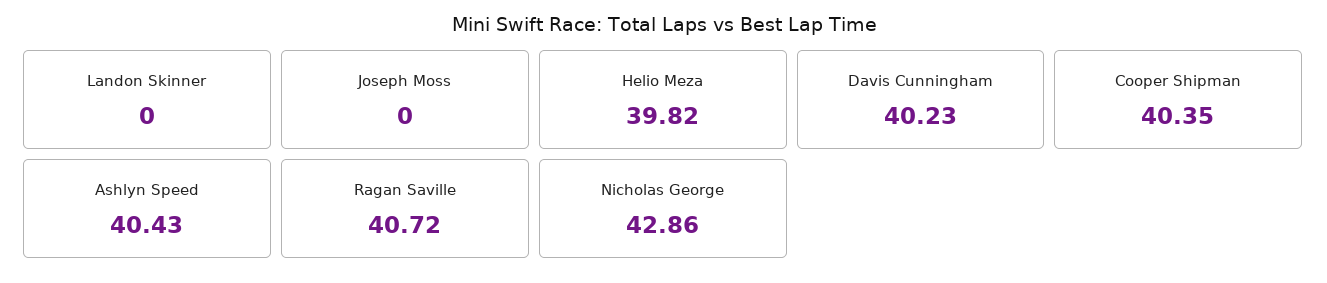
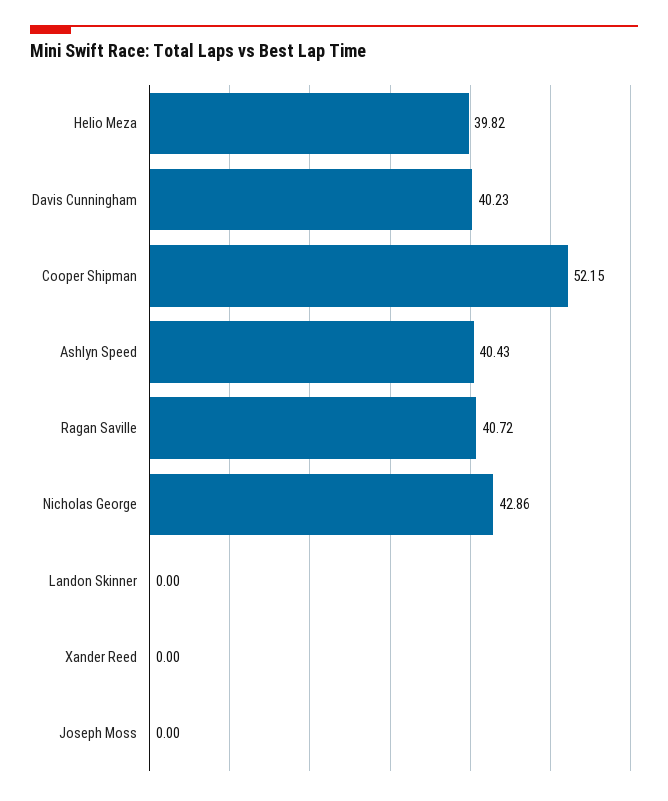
  {
    "Landon Skinner": 0,
    "Joseph Moss": 0,
    "Helio Meza": 39.82,
    "Davis Cunningham": 40.23,
-   "Cooper Shipman": 40.35,
+   "Cooper Shipman": 52.15,
    "Ashlyn Speed": 40.43,
    "Ragan Saville": 40.72,
-   "Nicholas George": 42.86
+   "Nicholas George": 42.86,
+   "Xander Reed": 0
  }

